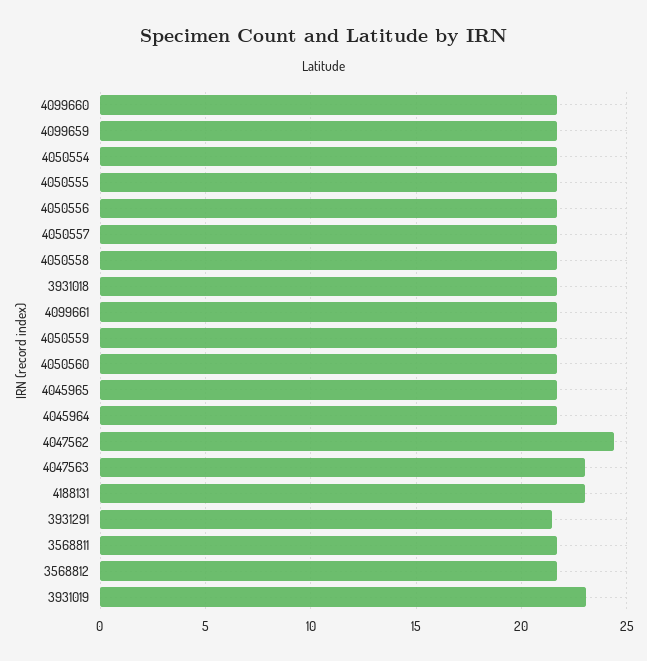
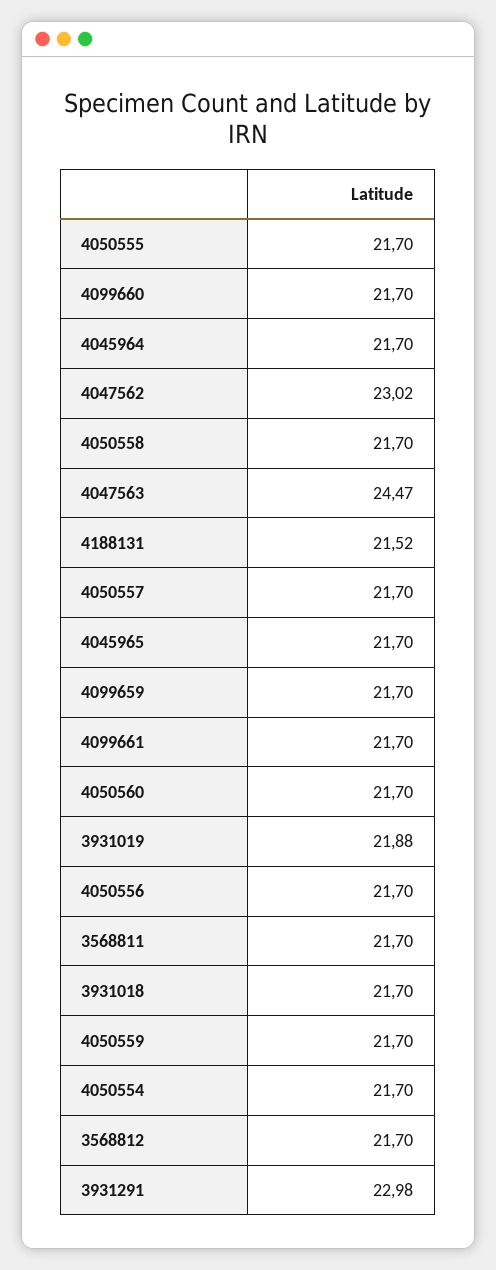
  {
    "4099660": 21.7,
    "4099659": 21.7,
    "4050554": 21.7,
    "4050555": 21.7,
    "4050556": 21.7,
    "4050557": 21.7,
    "4050558": 21.7,
    "3931018": 21.7,
    "4099661": 21.7,
    "4050559": 21.7,
    "4050560": 21.7,
    "4045965": 21.7,
    "4045964": 21.7,
-   "4047562": 24.5,
+   "4047562": 23.02,
-   "4047563": 23,
+   "4047563": 24.47,
-   "4188131": 23,
+   "4188131": 21.52,
-   "3931291": 21.5,
+   "3931291": 22.98,
    "3568811": 21.7,
    "3568812": 21.7,
-   "3931019": 23
+   "3931019": 21.88
  }

